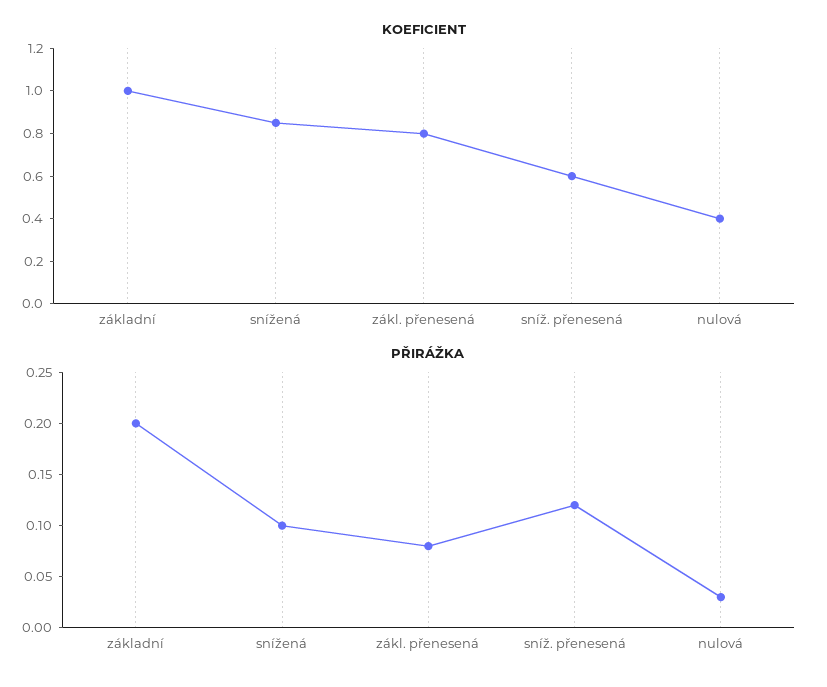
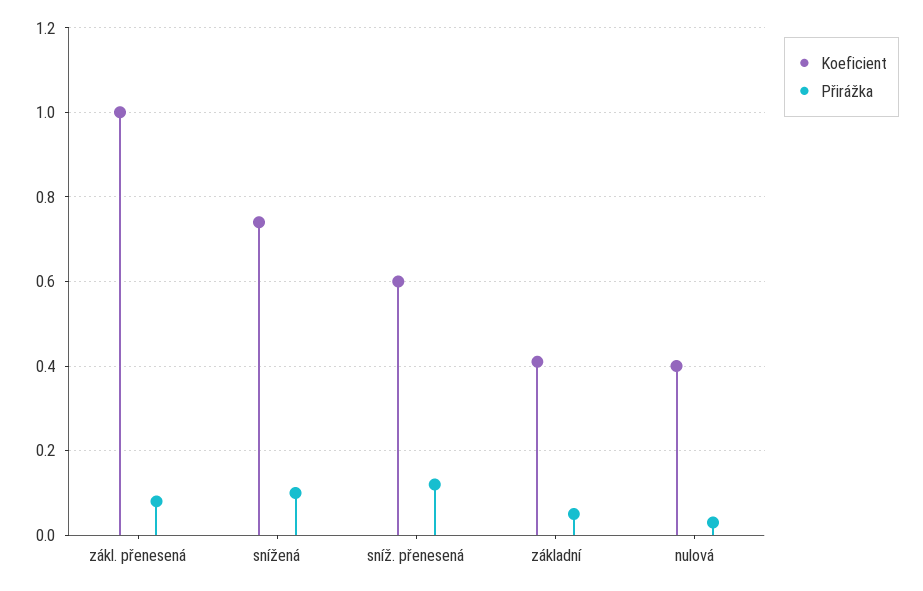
  {
    "KOEFICIENT": {
-     "základní": 1,
+     "základní": 0.4,
-     "snížená": 0.85,
+     "snížená": 0.75,
-     "zákl. přenesená": 0.8,
+     "zákl. přenesená": 1,
      "sníž. přenesená": 0.6,
      "nulová": 0.4
    },
    "PŘIRÁŽKA": {
-     "základní": 0.2,
+     "základní": 0.05,
      "snížená": 0.1,
      "zákl. přenesená": 0.08,
      "sníž. přenesená": 0.12,
      "nulová": 0.03
    }
  }

